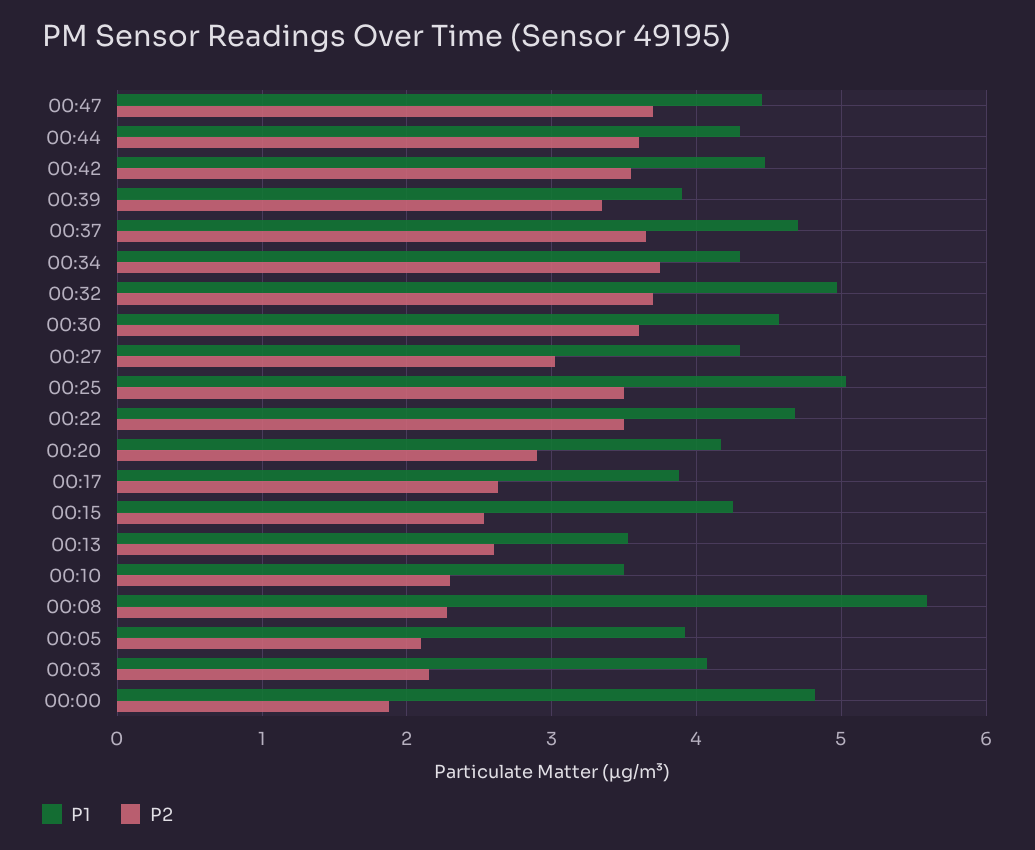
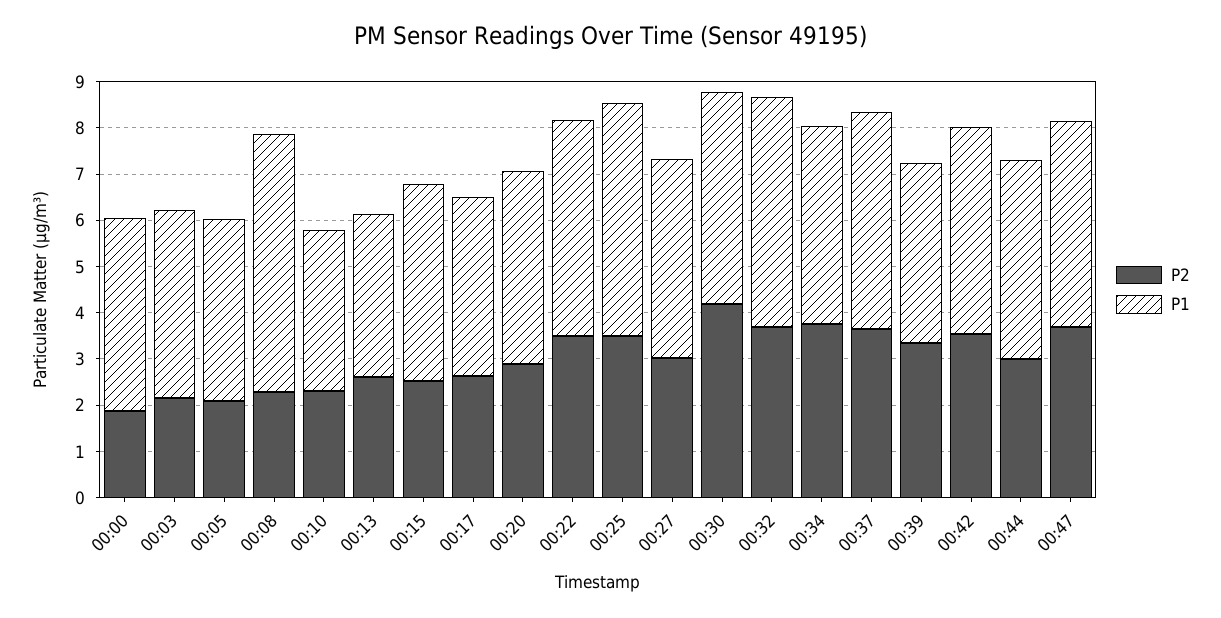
  {
    "P1": {
      "00:47": 4.5,
      "00:44": 4.3,
      "00:42": 4.5,
      "00:39": 3.9,
      "00:37": 4.7,
      "00:34": 4.3,
      "00:32": 5,
      "00:30": 4.6,
      "00:27": 4.3,
      "00:25": 5,
      "00:22": 4.7,
      "00:20": 4.2,
      "00:17": 3.9,
      "00:15": 4.3,
      "00:13": 3.5,
      "00:10": 3.5,
      "00:08": 5.6,
      "00:05": 3.9,
      "00:03": 4.1,
-     "00:00": 4.8
+     "00:00": 4.2
    },
    "P2": {
      "00:47": 3.7,
-     "00:44": 3.6,
+     "00:44": 3,
      "00:42": 3.6,
      "00:39": 3.4,
      "00:37": 3.7,
      "00:34": 3.8,
      "00:32": 3.7,
-     "00:30": 3.6,
+     "00:30": 4.2,
      "00:27": 3,
      "00:25": 3.5,
      "00:22": 3.5,
      "00:20": 2.9,
      "00:17": 2.6,
      "00:15": 2.5,
      "00:13": 2.6,
      "00:10": 2.3,
      "00:08": 2.3,
      "00:05": 2.1,
      "00:03": 2.2,
      "00:00": 1.9
    }
  }

